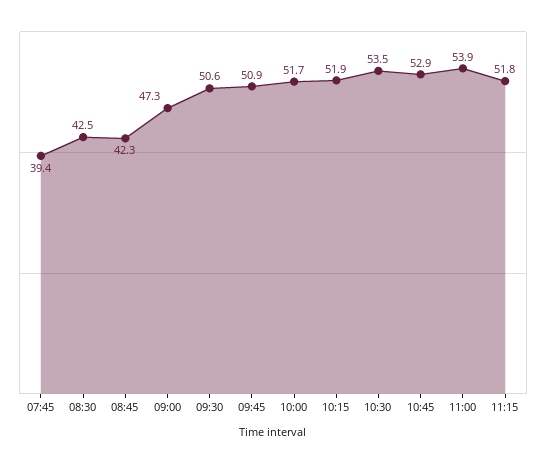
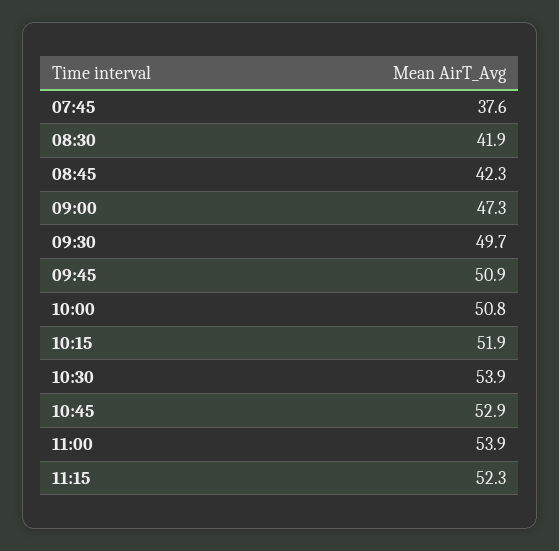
  {
-   "07:45": 39.4,
+   "07:45": 37.6,
-   "08:30": 42.5,
+   "08:30": 41.9,
    "08:45": 42.3,
    "09:00": 47.3,
-   "09:30": 50.6,
+   "09:30": 49.7,
    "09:45": 50.9,
-   "10:00": 51.7,
+   "10:00": 50.8,
    "10:15": 51.9,
-   "10:30": 53.5,
+   "10:30": 53.9,
    "10:45": 52.9,
    "11:00": 53.9,
-   "11:15": 51.8
+   "11:15": 52.3
  }

